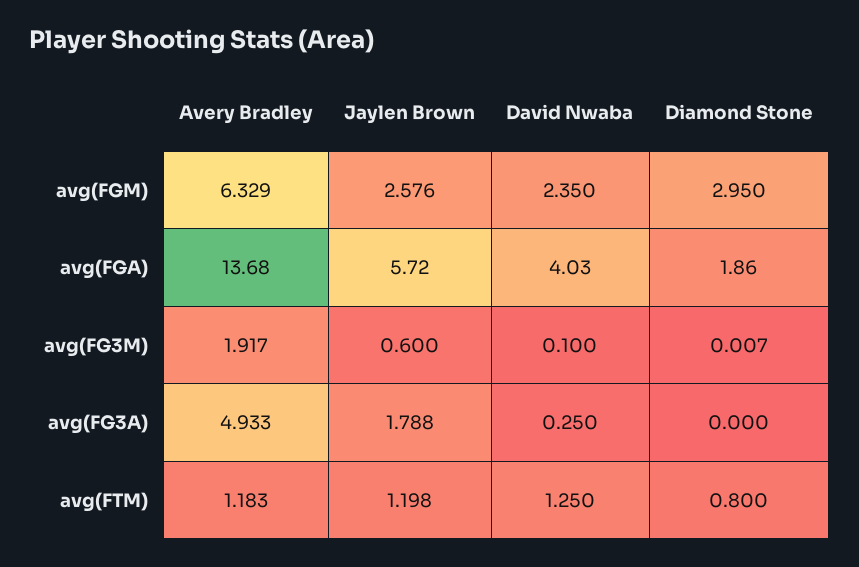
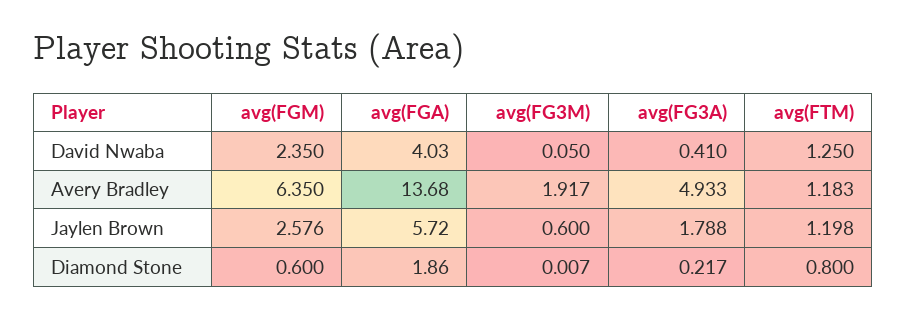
  {
    "Avery Bradley": {
-     "avg(FGM)": 6.329,
+     "avg(FGM)": 6.35,
      "avg(FGA)": 13.68,
      "avg(FG3M)": 1.917,
      "avg(FG3A)": 4.933,
      "avg(FTM)": 1.183
    },
    "Jaylen Brown": {
      "avg(FGM)": 2.576,
      "avg(FGA)": 5.72,
      "avg(FG3M)": 0.6,
      "avg(FG3A)": 1.788,
      "avg(FTM)": 1.198
    },
    "David Nwaba": {
      "avg(FGM)": 2.35,
      "avg(FGA)": 4.03,
-     "avg(FG3M)": 0.1,
+     "avg(FG3M)": 0.05,
-     "avg(FG3A)": 0.25,
+     "avg(FG3A)": 0.41,
      "avg(FTM)": 1.25
    },
    "Diamond Stone": {
-     "avg(FGM)": 2.95,
+     "avg(FGM)": 0.6,
      "avg(FGA)": 1.86,
      "avg(FG3M)": 0.007,
-     "avg(FG3A)": 0,
+     "avg(FG3A)": 0.217,
      "avg(FTM)": 0.8
    }
  }

